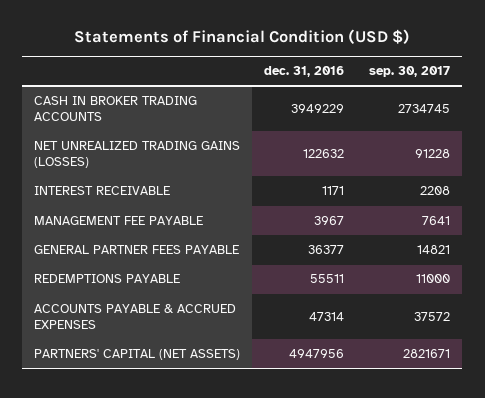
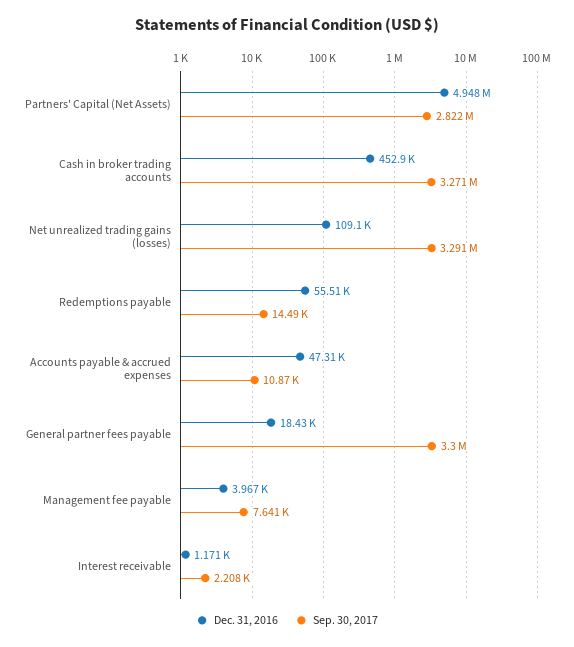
  {
    "dec. 31, 2016": {
-     "CASH IN BROKER TRADING ACCOUNTS": 3949229,
+     "CASH IN BROKER TRADING ACCOUNTS": 452900,
-     "NET UNREALIZED TRADING GAINS (LOSSES)": 122632,
+     "NET UNREALIZED TRADING GAINS (LOSSES)": 109100,
      "INTEREST RECEIVABLE": 1171,
      "MANAGEMENT FEE PAYABLE": 3967,
-     "GENERAL PARTNER FEES PAYABLE": 36377,
+     "GENERAL PARTNER FEES PAYABLE": 18430,
      "REDEMPTIONS PAYABLE": 55511,
      "ACCOUNTS PAYABLE & ACCRUED EXPENSES": 47314,
      "PARTNERS' CAPITAL (NET ASSETS)": 4947956
    },
    "sep. 30, 2017": {
-     "CASH IN BROKER TRADING ACCOUNTS": 2734745,
+     "CASH IN BROKER TRADING ACCOUNTS": 3271000,
-     "NET UNREALIZED TRADING GAINS (LOSSES)": 91228,
+     "NET UNREALIZED TRADING GAINS (LOSSES)": 3291000,
      "INTEREST RECEIVABLE": 2208,
      "MANAGEMENT FEE PAYABLE": 7641,
-     "GENERAL PARTNER FEES PAYABLE": 14821,
+     "GENERAL PARTNER FEES PAYABLE": 3300000,
-     "REDEMPTIONS PAYABLE": 11000,
+     "REDEMPTIONS PAYABLE": 14490,
-     "ACCOUNTS PAYABLE & ACCRUED EXPENSES": 37572,
+     "ACCOUNTS PAYABLE & ACCRUED EXPENSES": 10870,
      "PARTNERS' CAPITAL (NET ASSETS)": 2821671
    }
  }

